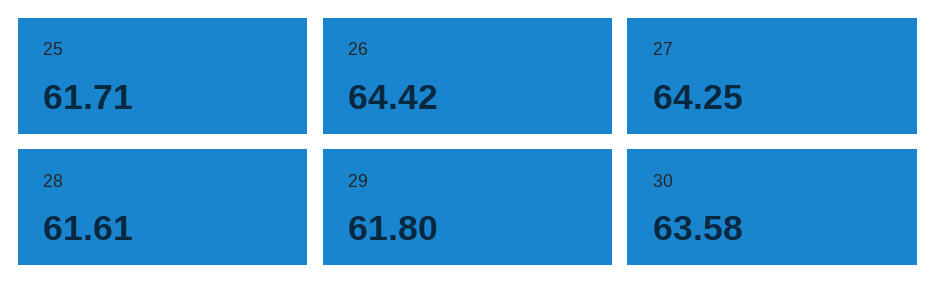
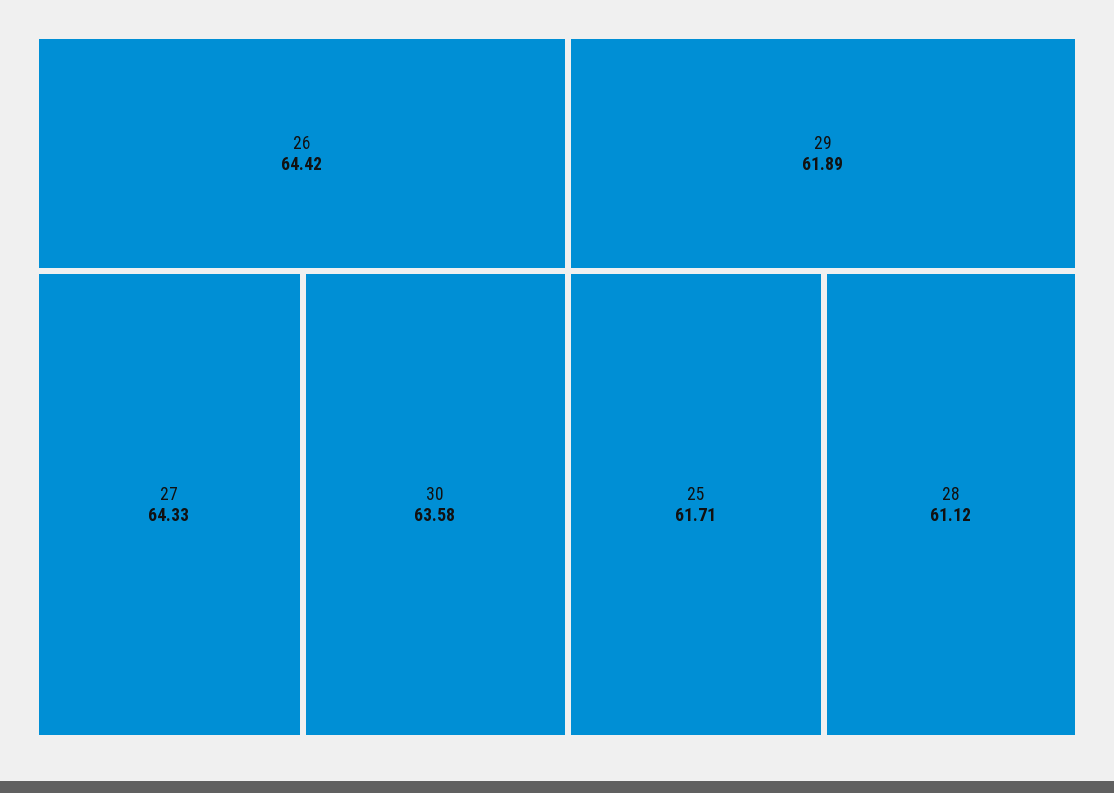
  {
    "25": 61.71,
    "26": 64.42,
-   "27": 64.25,
+   "27": 64.33,
-   "28": 61.61,
+   "28": 61.12,
-   "29": 61.8,
+   "29": 61.89,
    "30": 63.58
  }

